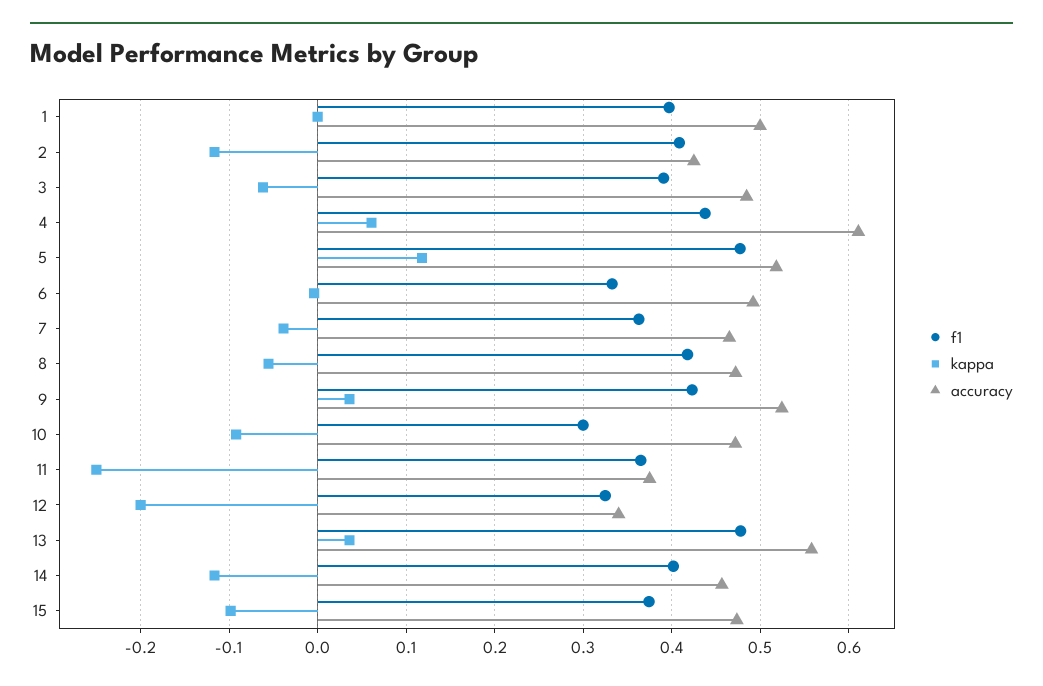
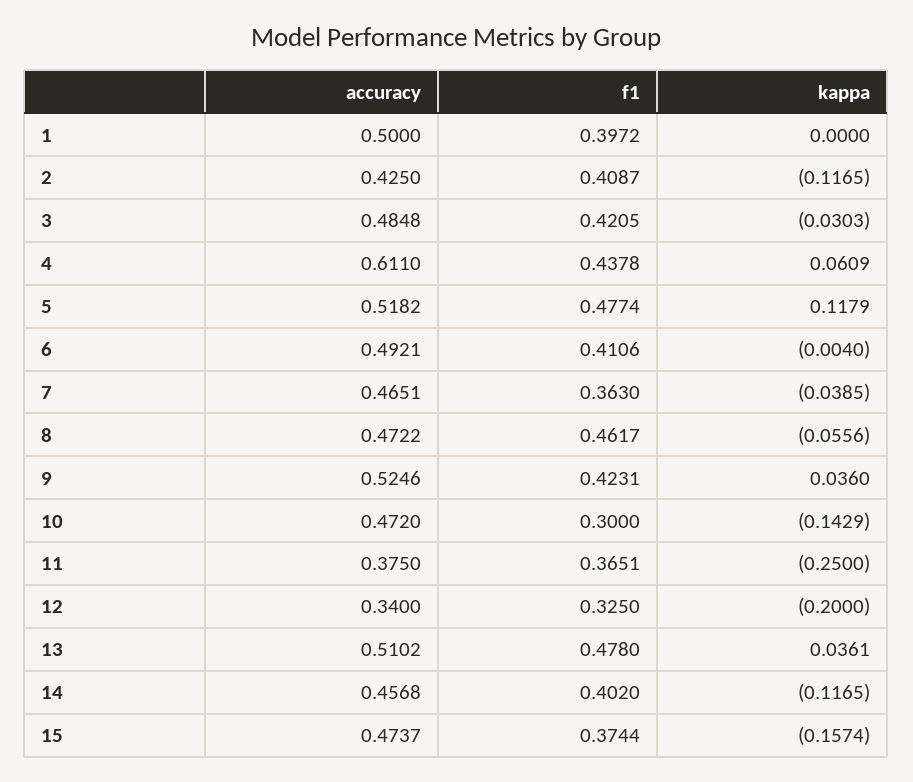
  {
    "f1": {
      "1": 0.3972,
      "2": 0.4087,
-     "3": 0.39,
+     "3": 0.4205,
      "4": 0.4378,
      "5": 0.4774,
-     "6": 0.33,
+     "6": 0.4106,
      "7": 0.363,
-     "8": 0.42,
+     "8": 0.4617,
      "9": 0.4231,
      "10": 0.3,
      "11": 0.3651,
      "12": 0.325,
      "13": 0.478,
      "14": 0.402,
      "15": 0.3744
    },
    "kappa": {
      "1": 0,
      "2": -0.1165,
-     "3": -0.06,
+     "3": -0.0303,
      "4": 0.0609,
      "5": 0.1179,
      "6": -0.004,
      "7": -0.0385,
      "8": -0.0556,
      "9": 0.036,
-     "10": -0.09,
+     "10": -0.1429,
      "11": -0.25,
      "12": -0.2,
      "13": 0.0361,
      "14": -0.1165,
-     "15": -0.1
+     "15": -0.1574
    },
    "accuracy": {
      "1": 0.5,
      "2": 0.425,
      "3": 0.4848,
      "4": 0.611,
      "5": 0.5182,
      "6": 0.4921,
      "7": 0.4651,
      "8": 0.4722,
      "9": 0.5246,
      "10": 0.472,
      "11": 0.375,
      "12": 0.34,
-     "13": 0.56,
+     "13": 0.5102,
      "14": 0.4568,
      "15": 0.4737
    }
  }

